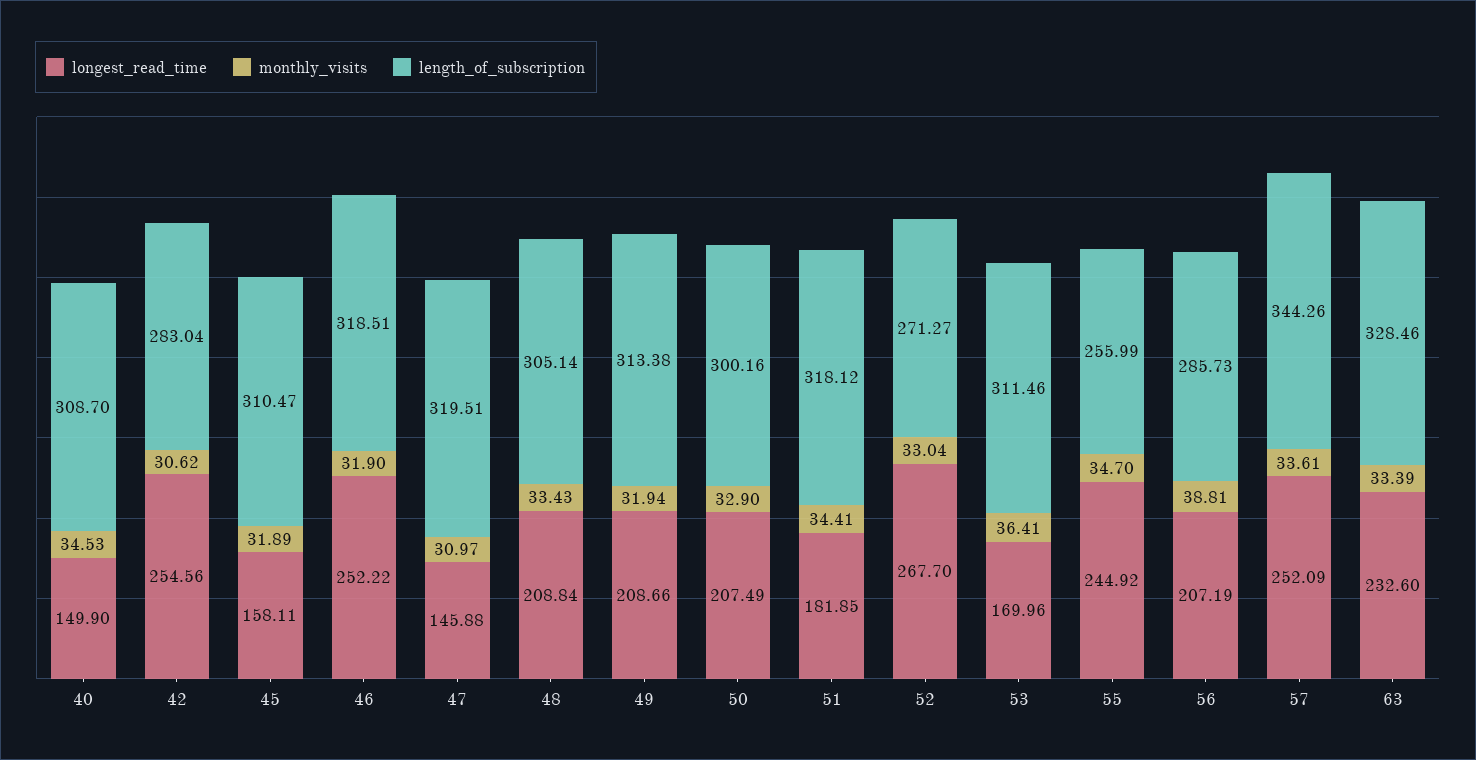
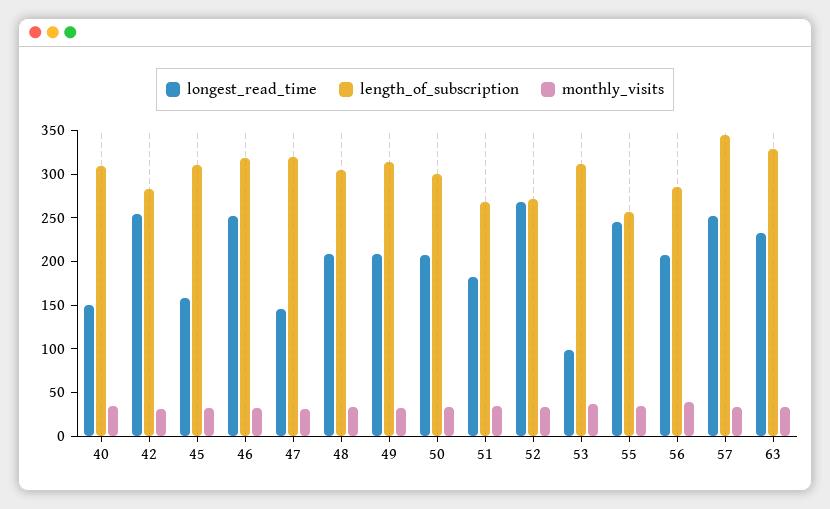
  {
    "longest_read_time": {
      "40": 149.9,
      "42": 254.56,
      "45": 158.11,
      "46": 252.22,
      "47": 145.88,
      "48": 208.84,
      "49": 208.66,
      "50": 207.49,
      "51": 181.85,
      "52": 267.7,
-     "53": 169.96,
+     "53": 100,
      "55": 244.92,
      "56": 207.19,
      "57": 252.09,
      "63": 232.6
    },
    "monthly_visits": {
      "40": 34.53,
      "42": 30.62,
      "45": 31.89,
      "46": 31.9,
      "47": 30.97,
      "48": 33.43,
      "49": 31.94,
      "50": 32.9,
      "51": 34.41,
      "52": 33.04,
      "53": 36.41,
      "55": 34.7,
      "56": 38.81,
      "57": 33.61,
      "63": 33.39
    },
    "length_of_subscription": {
      "40": 308.7,
      "42": 283.04,
      "45": 310.47,
      "46": 318.51,
      "47": 319.51,
      "48": 305.14,
      "49": 313.38,
      "50": 300.16,
-     "51": 318.12,
+     "51": 270,
      "52": 271.27,
      "53": 311.46,
      "55": 255.99,
      "56": 285.73,
      "57": 344.26,
      "63": 328.46
    }
  }

